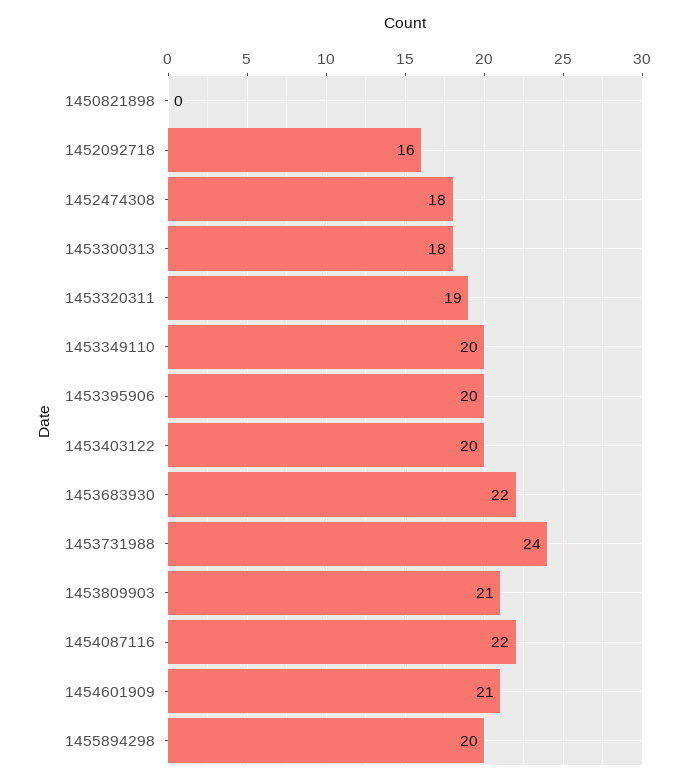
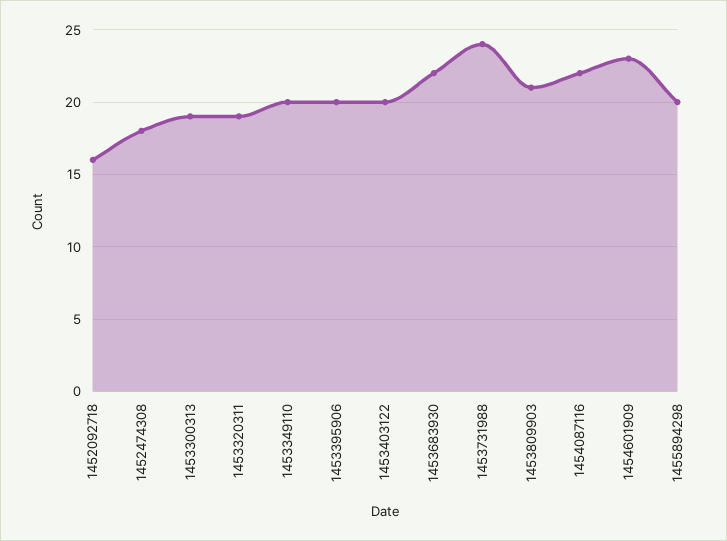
  {
-   "1450821898": 0,
    "1452092718": 16,
    "1452474308": 18,
-   "1453300313": 18,
+   "1453300313": 19,
    "1453320311": 19,
    "1453349110": 20,
    "1453395906": 20,
    "1453403122": 20,
    "1453683930": 22,
    "1453731988": 24,
    "1453809903": 21,
    "1454087116": 22,
-   "1454601909": 21,
+   "1454601909": 23,
    "1455894298": 20
  }

